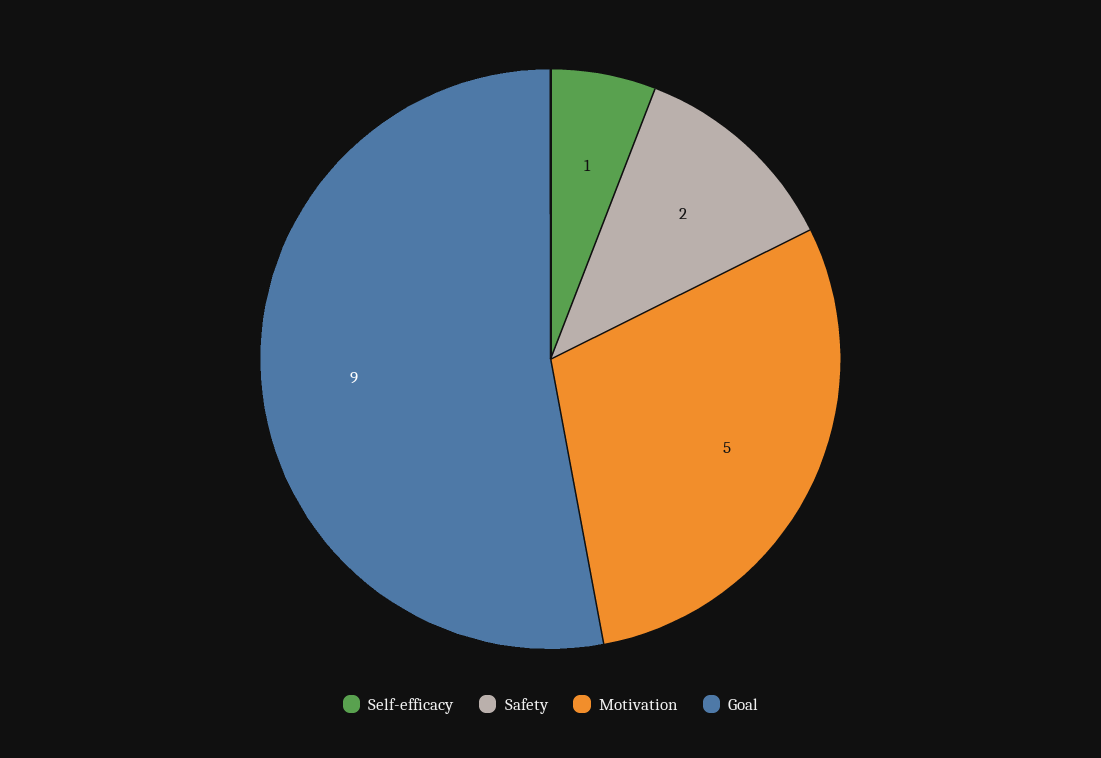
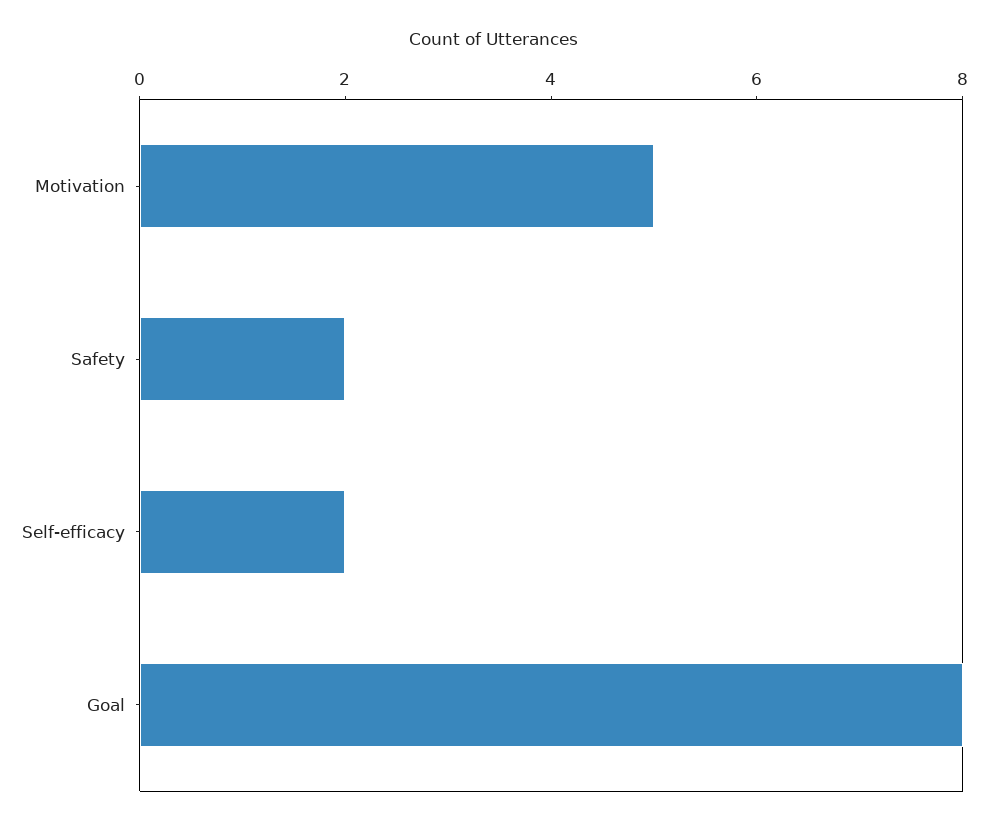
  {
-   "Self-efficacy": 1,
+   "Self-efficacy": 2,
    "Safety": 2,
    "Motivation": 5,
-   "Goal": 9
+   "Goal": 8
  }

